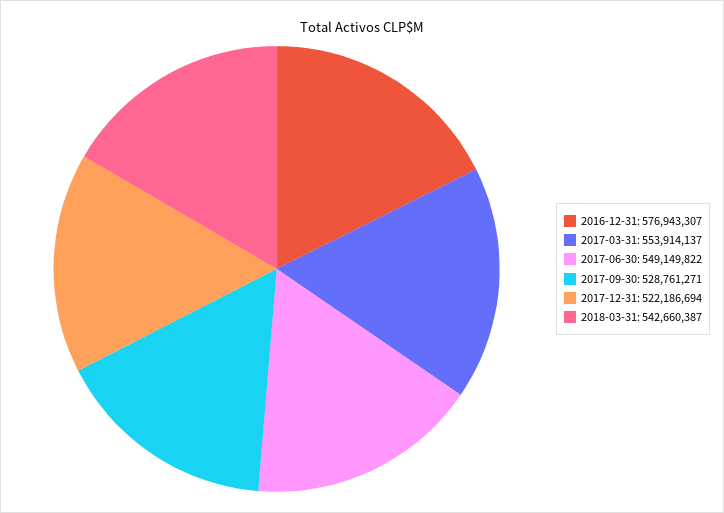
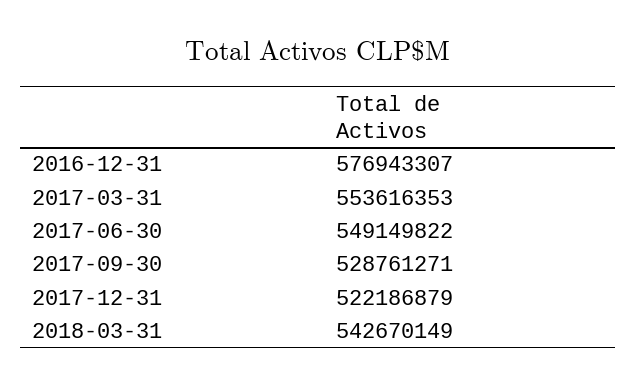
  {
    "2016-12-31": 576943307,
-   "2017-03-31": 553914137,
+   "2017-03-31": 553616353,
    "2017-06-30": 549149822,
    "2017-09-30": 528761271,
-   "2017-12-31": 522186694,
+   "2017-12-31": 522186879,
-   "2018-03-31": 542660387
+   "2018-03-31": 542670149
  }

